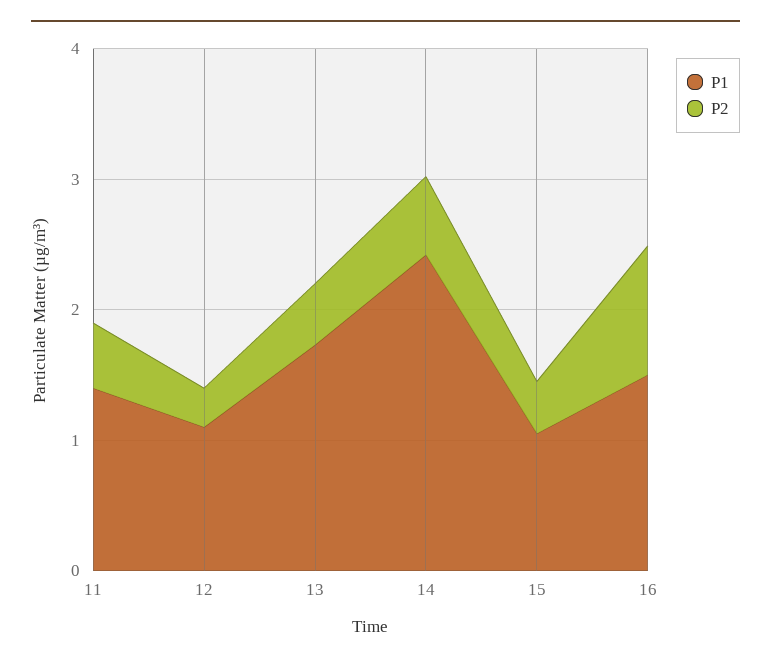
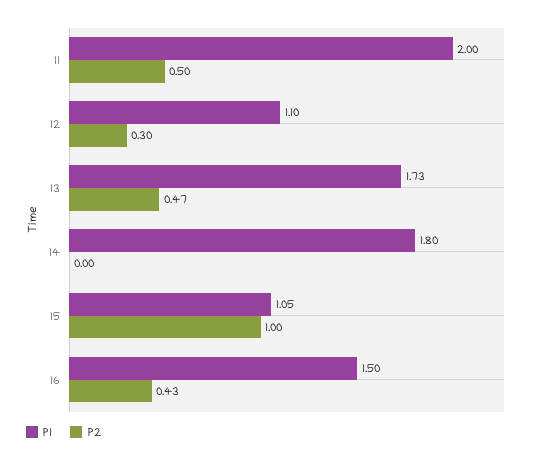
  {
    "P1": {
-     "11": 1.4,
+     "11": 2,
      "12": 1.1,
      "13": 1.73,
-     "14": 2.4,
+     "14": 1.8,
      "15": 1.05,
      "16": 1.5
    },
    "P2": {
      "11": 0.5,
      "12": 0.3,
      "13": 0.47,
-     "14": 0.6,
+     "14": 0,
-     "15": 0.4,
+     "15": 1,
-     "16": 1
+     "16": 0.43
    }
  }

